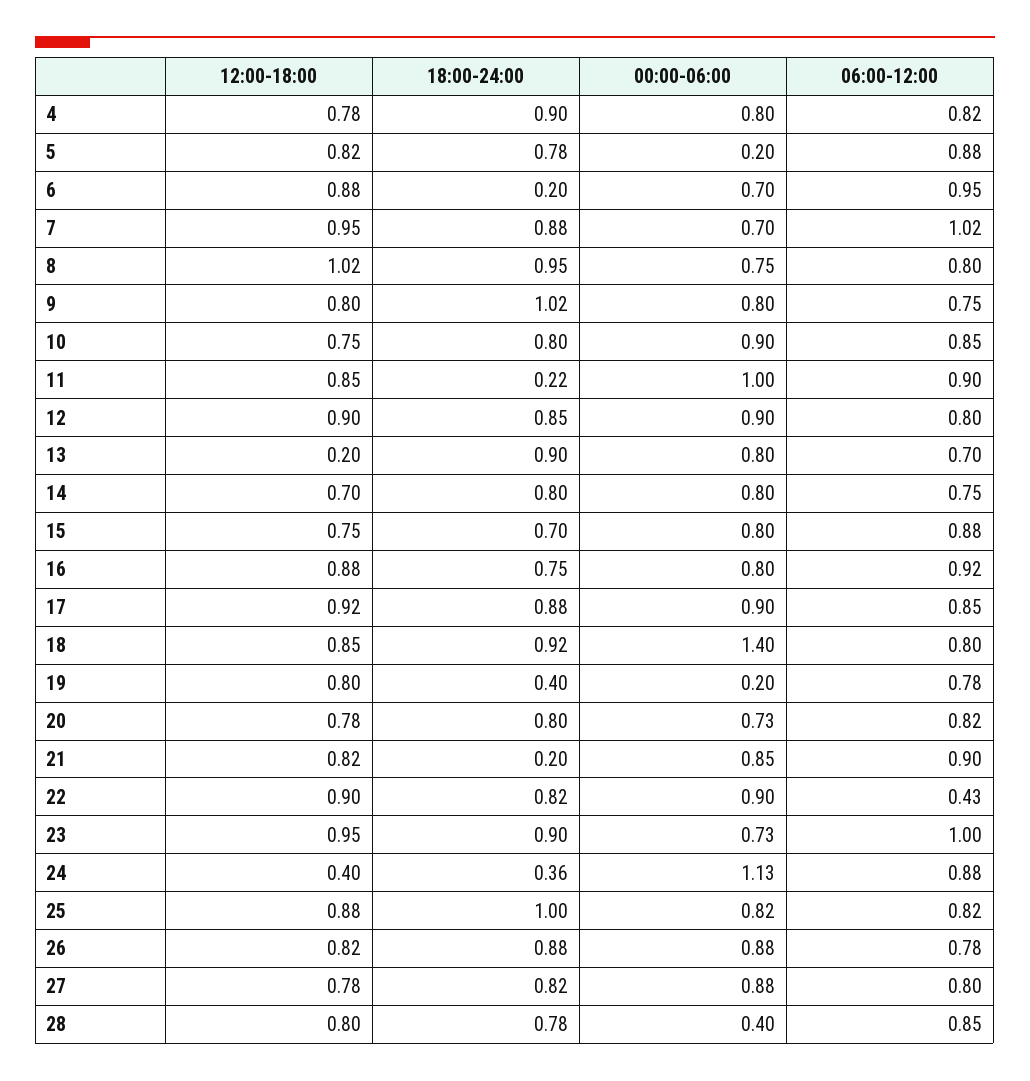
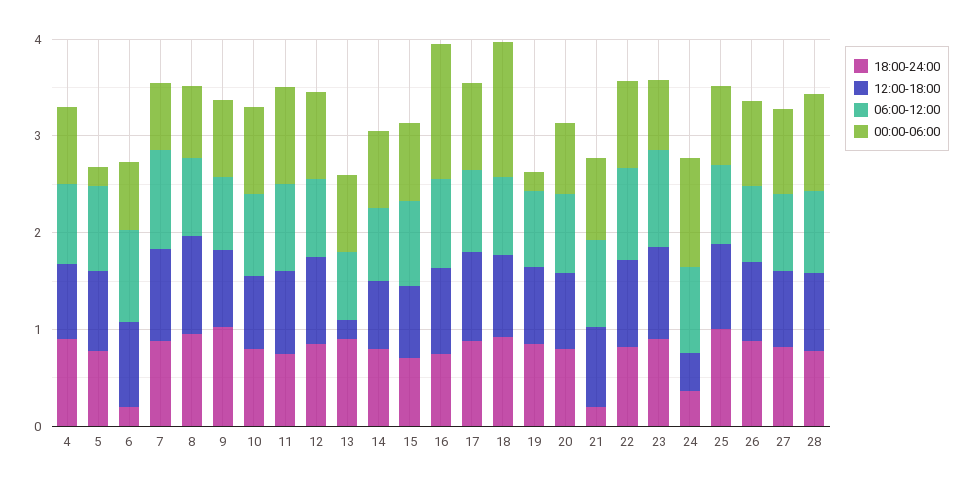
  {
    "12:00-18:00": {
      "4": 0.78,
      "5": 0.82,
      "6": 0.88,
      "7": 0.95,
      "8": 1.02,
      "9": 0.8,
      "10": 0.75,
      "11": 0.85,
      "12": 0.9,
      "13": 0.2,
      "14": 0.7,
      "15": 0.75,
      "16": 0.88,
      "17": 0.92,
      "18": 0.85,
      "19": 0.8,
      "20": 0.78,
      "21": 0.82,
      "22": 0.9,
      "23": 0.95,
      "24": 0.4,
      "25": 0.88,
      "26": 0.82,
      "27": 0.78,
      "28": 0.8
    },
    "18:00-24:00": {
      "4": 0.9,
      "5": 0.78,
      "6": 0.2,
      "7": 0.88,
      "8": 0.95,
      "9": 1.02,
      "10": 0.8,
-     "11": 0.22,
+     "11": 0.8,
      "12": 0.85,
      "13": 0.9,
      "14": 0.8,
      "15": 0.7,
      "16": 0.75,
      "17": 0.88,
      "18": 0.92,
-     "19": 0.4,
+     "19": 0.8,
      "20": 0.8,
      "21": 0.2,
      "22": 0.82,
      "23": 0.9,
      "24": 0.36,
      "25": 1,
      "26": 0.88,
      "27": 0.82,
      "28": 0.78
    },
    "00:00-06:00": {
      "4": 0.8,
      "5": 0.2,
      "6": 0.7,
      "7": 0.7,
      "8": 0.75,
      "9": 0.8,
      "10": 0.9,
      "11": 1,
      "12": 0.9,
      "13": 0.8,
      "14": 0.8,
      "15": 0.8,
-     "16": 0.8,
+     "16": 1.4,
      "17": 0.9,
      "18": 1.4,
      "19": 0.2,
      "20": 0.73,
      "21": 0.85,
      "22": 0.9,
      "23": 0.73,
      "24": 1.13,
      "25": 0.82,
      "26": 0.88,
      "27": 0.88,
-     "28": 0.4
+     "28": 1
    },
    "06:00-12:00": {
      "4": 0.82,
      "5": 0.88,
      "6": 0.95,
      "7": 1.02,
      "8": 0.8,
      "9": 0.75,
      "10": 0.85,
      "11": 0.9,
      "12": 0.8,
      "13": 0.7,
      "14": 0.75,
      "15": 0.88,
      "16": 0.92,
      "17": 0.85,
      "18": 0.8,
      "19": 0.78,
      "20": 0.82,
      "21": 0.9,
-     "22": 0.43,
+     "22": 1,
      "23": 1,
      "24": 0.88,
      "25": 0.82,
      "26": 0.78,
      "27": 0.8,
      "28": 0.85
    }
  }

